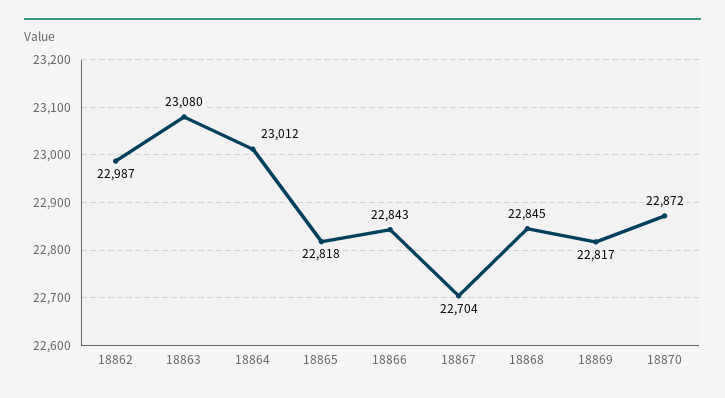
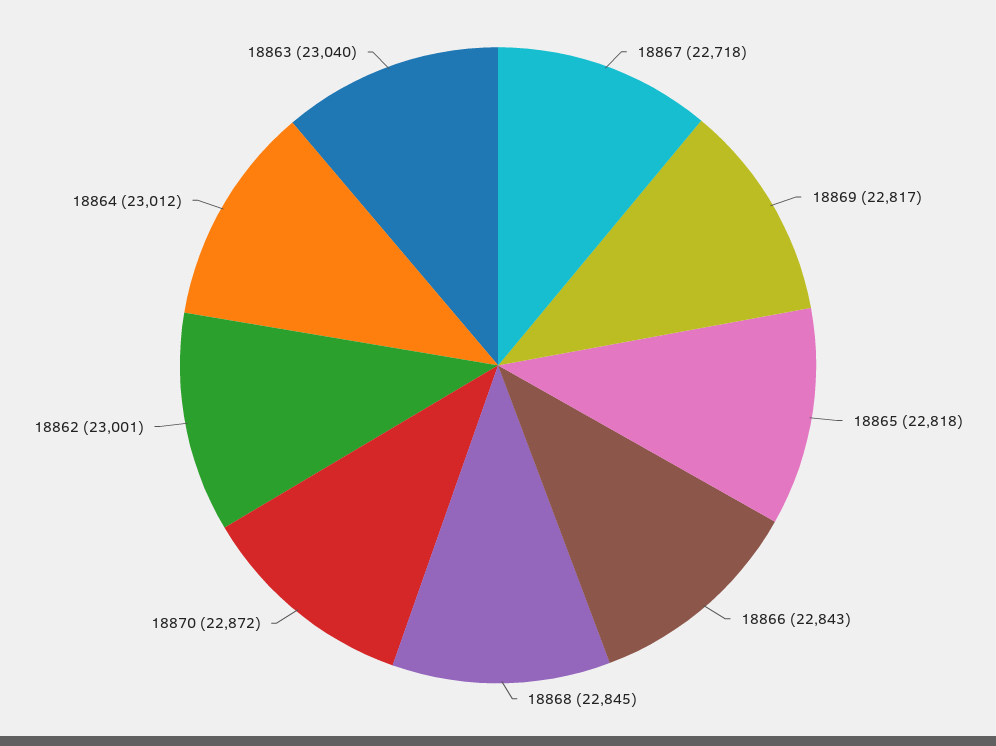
  {
-   "18862": 22987,
+   "18862": 23001,
-   "18863": 23080,
+   "18863": 23040,
    "18864": 23012,
    "18865": 22818,
    "18866": 22843,
-   "18867": 22704,
+   "18867": 22718,
    "18868": 22845,
    "18869": 22817,
    "18870": 22872
  }

